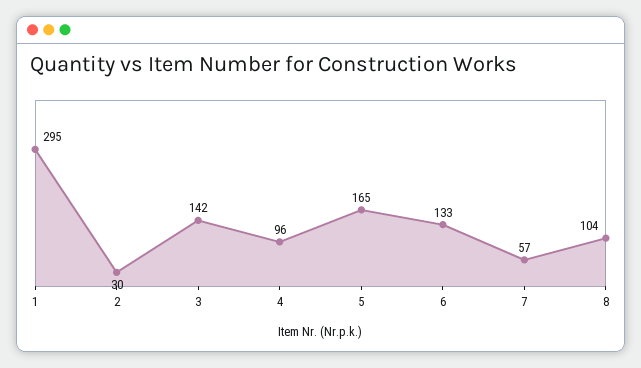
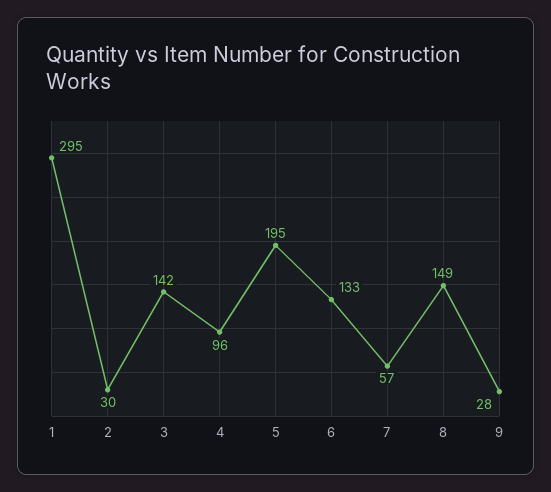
  {
    "1": 295,
    "2": 30,
    "3": 142,
    "4": 96,
-   "5": 165,
+   "5": 195,
    "6": 133,
    "7": 57,
-   "8": 104
+   "8": 149,
+   "9": 28
  }

